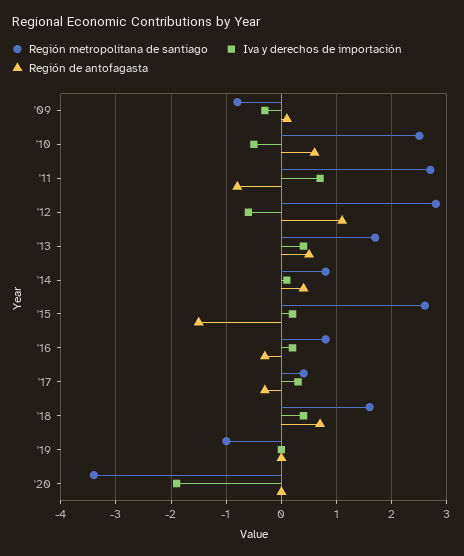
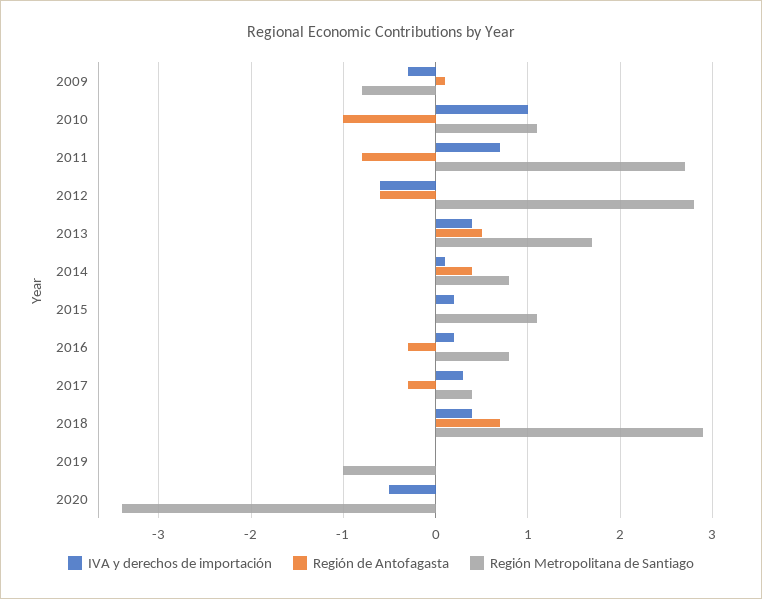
  {
    "Región metropolitana de santiago": {
      "'09": -0.8,
-     "'10": 2.5,
+     "'10": 1.1,
      "'11": 2.7,
      "'12": 2.8,
      "'13": 1.7,
      "'14": 0.8,
-     "'15": 2.5,
+     "'15": 1.1,
      "'16": 0.8,
      "'17": 0.4,
-     "'18": 1.5,
+     "'18": 2.9,
      "'19": -1,
      "'20": -3.4
    },
    "Iva y derechos de importación": {
      "'09": -0.3,
-     "'10": -0.5,
+     "'10": 1,
      "'11": 0.7,
      "'12": -0.6,
      "'13": 0.4,
      "'14": 0.1,
      "'15": 0.2,
      "'16": 0.2,
      "'17": 0.3,
      "'18": 0.4,
      "'19": 0,
-     "'20": -2
+     "'20": -0.5
    },
    "Región de antofagasta": {
      "'09": 0.1,
-     "'10": 0.5,
+     "'10": -1,
      "'11": -0.8,
-     "'12": 1,
+     "'12": -0.6,
      "'13": 0.5,
      "'14": 0.4,
-     "'15": -1.5,
+     "'15": 0,
      "'16": -0.3,
      "'17": -0.3,
      "'18": 0.7,
      "'19": 0,
      "'20": 0
    }
  }

